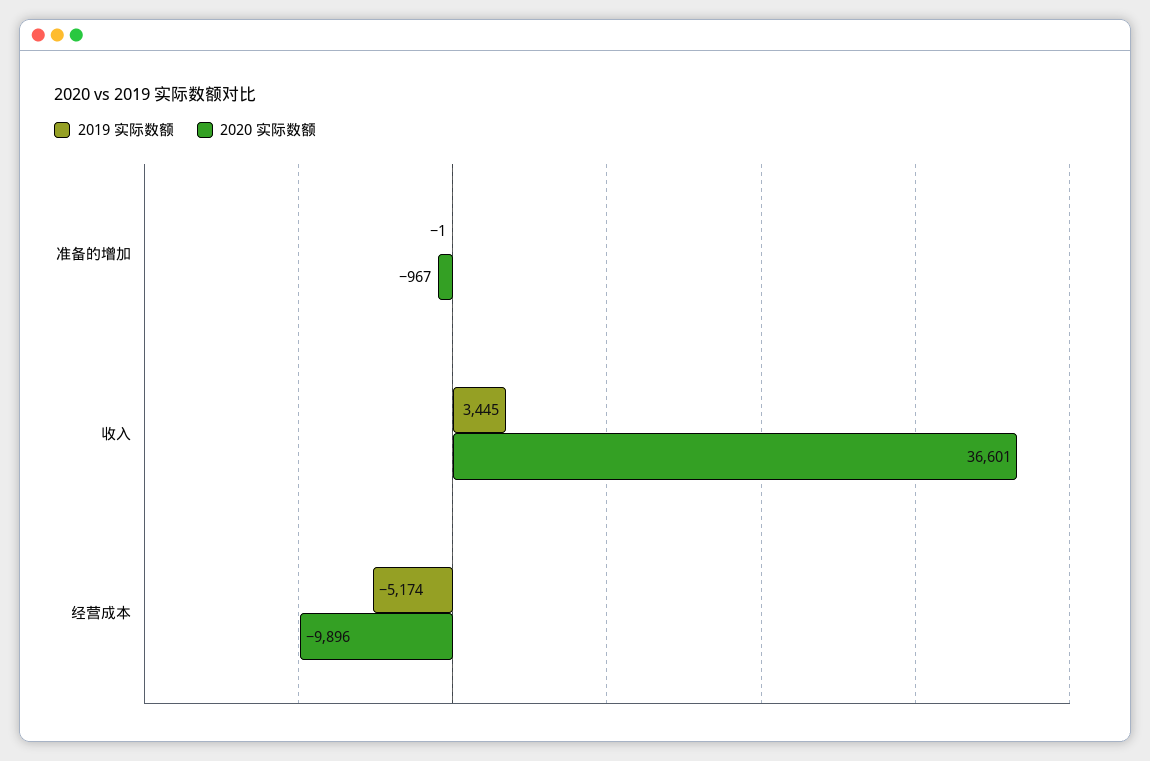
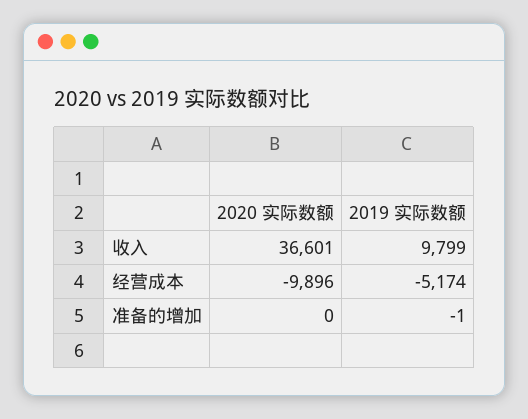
  {
    "2019 实际数额": {
      "准备的增加": -1,
-     "收入": 3445,
+     "收入": 9799,
      "经营成本": -5174
    },
    "2020 实际数额": {
-     "准备的增加": -967,
+     "准备的增加": 0,
      "收入": 36601,
      "经营成本": -9896
    }
  }

